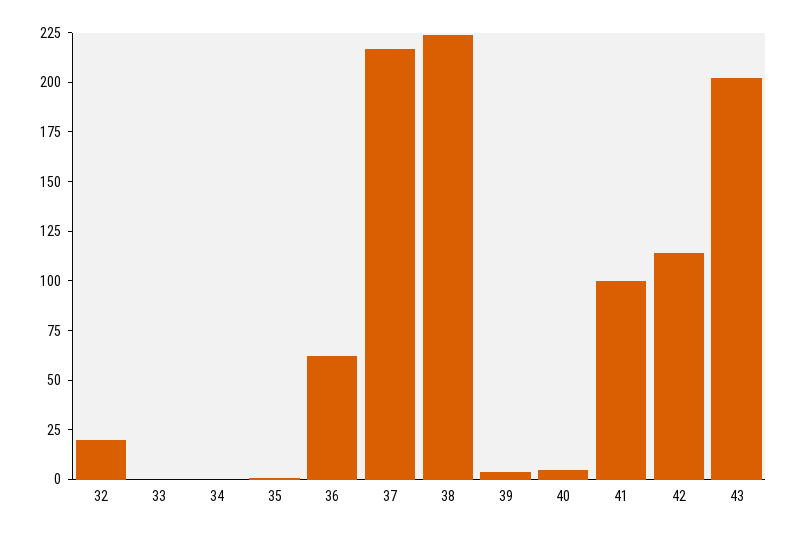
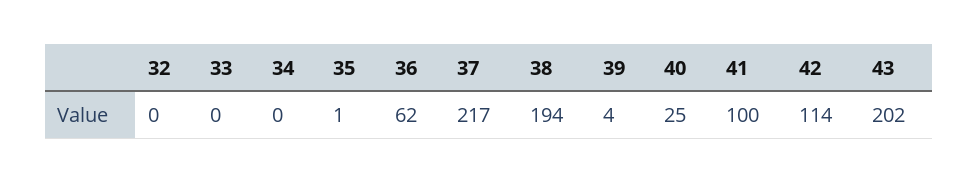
  {
-   "32": 20,
+   "32": 0,
    "33": 0,
    "34": 0,
    "35": 1,
    "36": 62,
    "37": 217,
-   "38": 225,
+   "38": 194,
    "39": 4,
-   "40": 5,
+   "40": 25,
    "41": 100,
    "42": 114,
    "43": 202
  }

